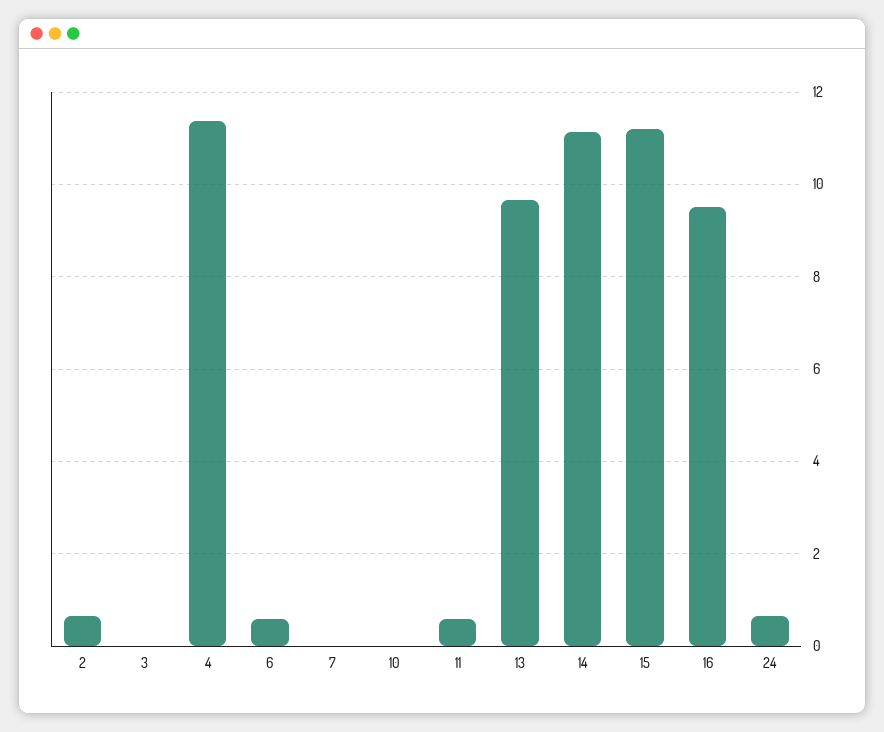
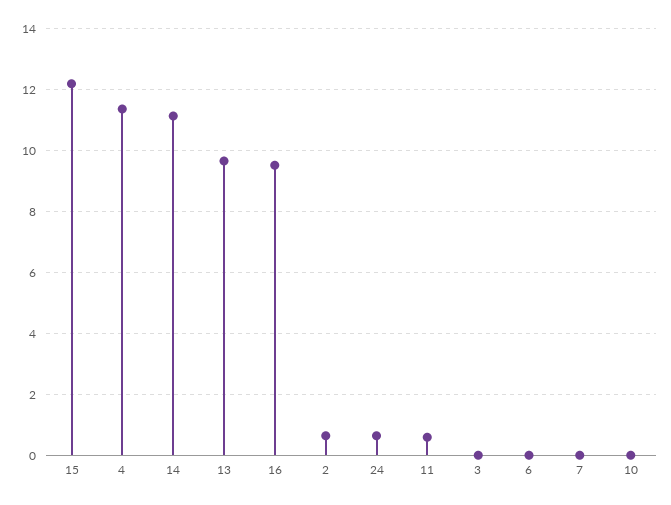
  {
    "2": 0.6,
    "3": 0,
    "4": 11.4,
-   "6": 0.6,
+   "6": 0,
    "7": 0,
    "10": 0,
    "11": 0.6,
    "13": 9.6,
    "14": 11.2,
-   "15": 11.2,
+   "15": 12.2,
    "16": 9.6,
    "24": 0.6
  }

